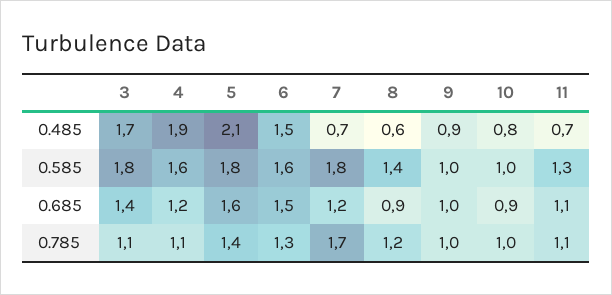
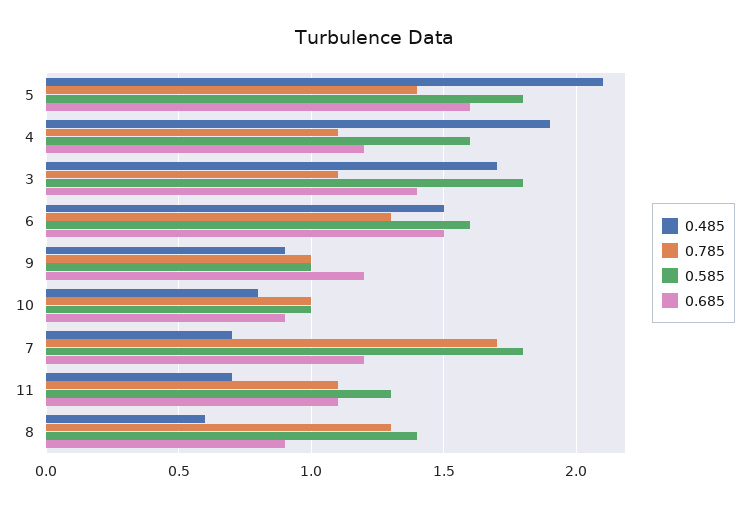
  {
    "0.485": {
      "3": 1.7,
      "4": 1.9,
      "5": 2.1,
      "6": 1.5,
      "7": 0.7,
      "8": 0.6,
      "9": 0.9,
      "10": 0.8,
      "11": 0.7
    },
    "0.585": {
      "3": 1.8,
      "4": 1.6,
      "5": 1.8,
      "6": 1.6,
      "7": 1.8,
      "8": 1.4,
      "9": 1,
      "10": 1,
      "11": 1.3
    },
    "0.685": {
      "3": 1.4,
      "4": 1.2,
      "5": 1.6,
      "6": 1.5,
      "7": 1.2,
      "8": 0.9,
-     "9": 1,
+     "9": 1.2,
      "10": 0.9,
      "11": 1.1
    },
    "0.785": {
      "3": 1.1,
      "4": 1.1,
      "5": 1.4,
      "6": 1.3,
      "7": 1.7,
-     "8": 1.2,
+     "8": 1.3,
      "9": 1,
      "10": 1,
      "11": 1.1
    }
  }

